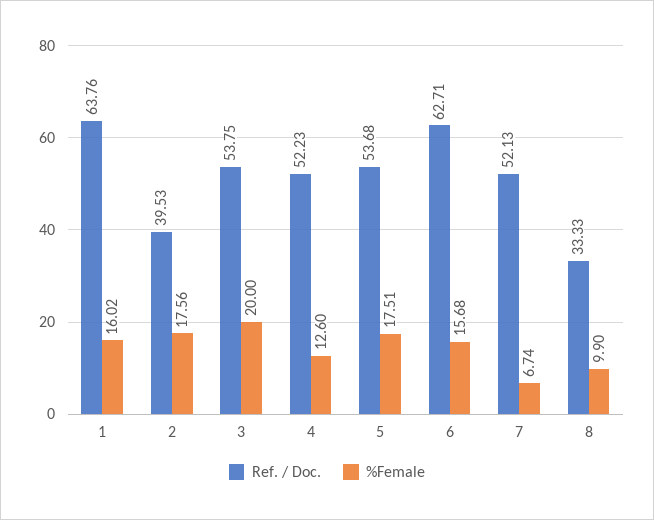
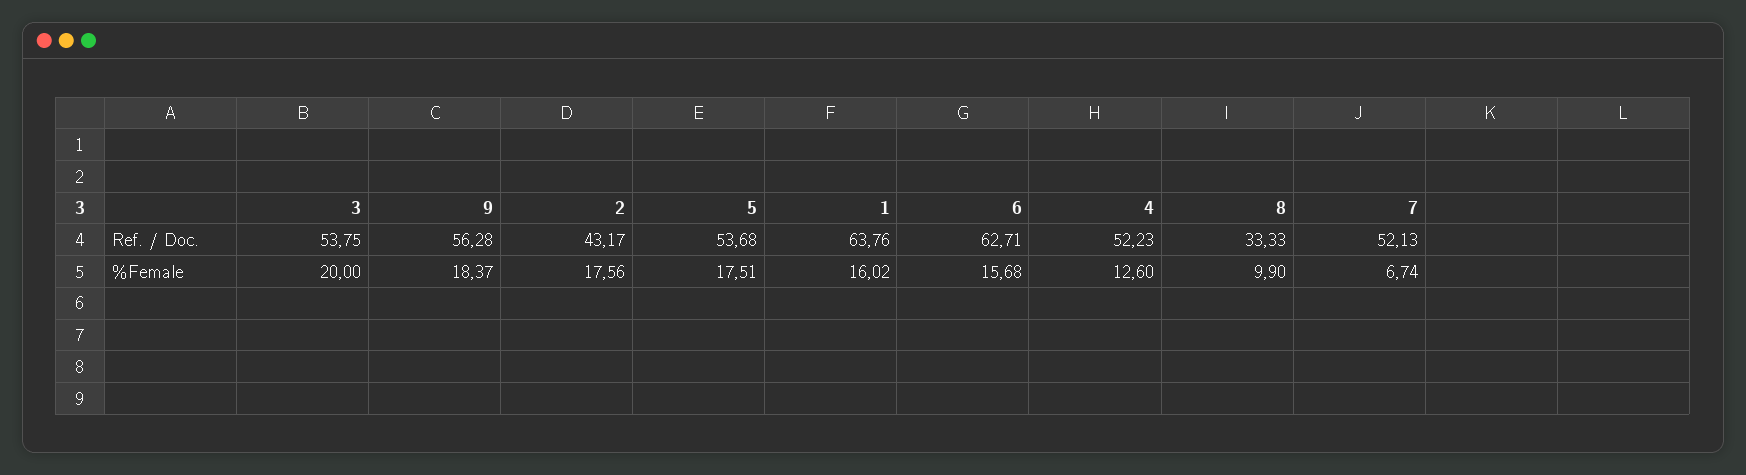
  {
    "Ref. / Doc.": {
      "1": 63.76,
-     "2": 39.53,
+     "2": 43.17,
      "3": 53.75,
      "4": 52.23,
      "5": 53.68,
      "6": 62.71,
      "7": 52.13,
-     "8": 33.33
+     "8": 33.33,
+     "9": 56.28
    },
    "%Female": {
      "1": 16.02,
      "2": 17.56,
      "3": 20,
      "4": 12.6,
      "5": 17.51,
      "6": 15.68,
      "7": 6.74,
-     "8": 9.9
+     "8": 9.9,
+     "9": 18.37
    }
  }

